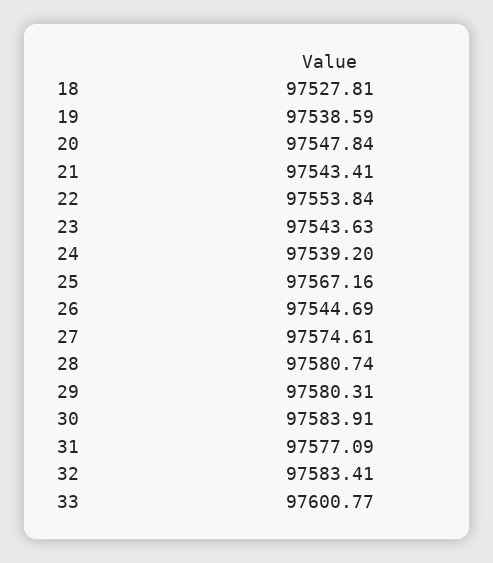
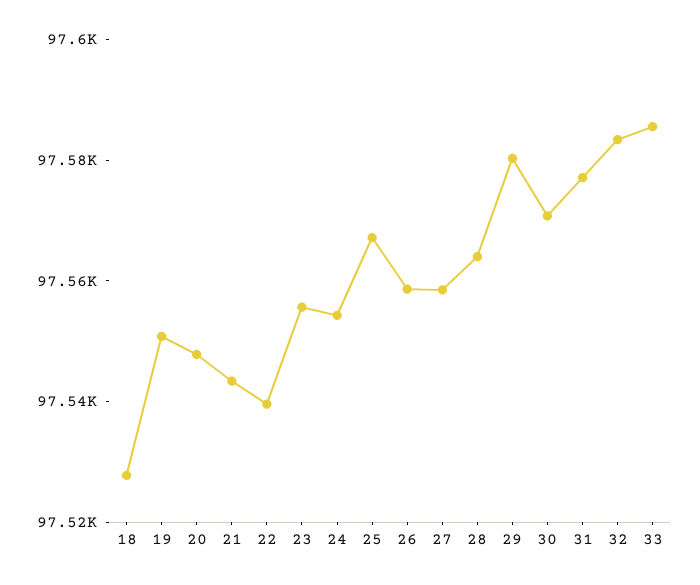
  {
    "18": 97527.81,
-   "19": 97538.59,
+   "19": 97550,
    "20": 97547.84,
    "21": 97543.41,
-   "22": 97553.84,
+   "22": 97540,
-   "23": 97543.63,
+   "23": 97555,
-   "24": 97539.2,
+   "24": 97555,
    "25": 97567.16,
-   "26": 97544.69,
+   "26": 97560,
-   "27": 97574.61,
+   "27": 97560,
-   "28": 97580.74,
+   "28": 97565,
    "29": 97580.31,
-   "30": 97583.91,
+   "30": 97570,
    "31": 97577.09,
    "32": 97583.41,
-   "33": 97600.77
+   "33": 97585
  }

